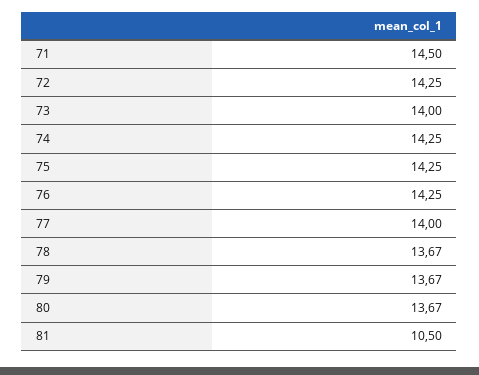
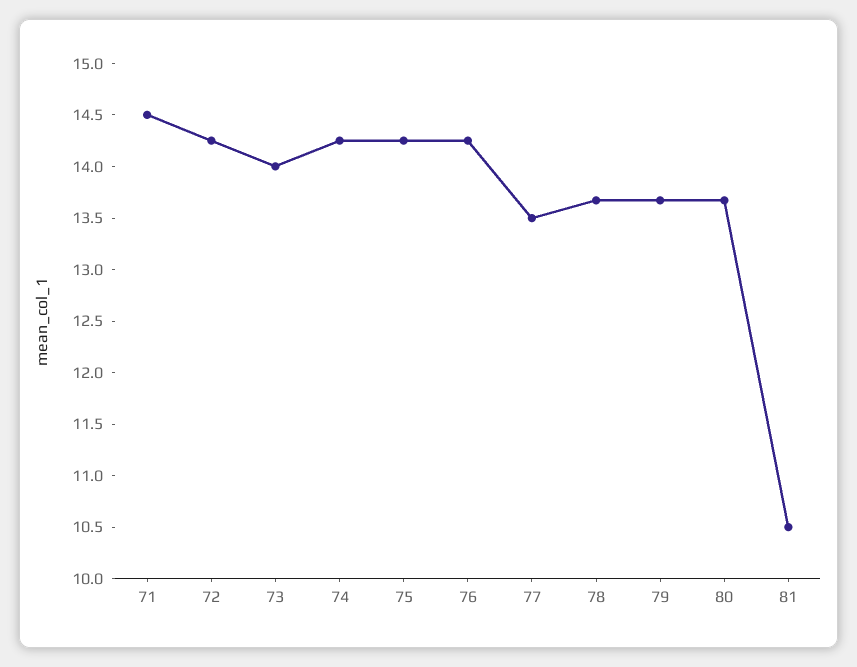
  {
    "71": 14.5,
    "72": 14.25,
    "73": 14,
    "74": 14.25,
    "75": 14.25,
    "76": 14.25,
-   "77": 14,
+   "77": 13.5,
    "78": 13.67,
    "79": 13.67,
    "80": 13.67,
    "81": 10.5
  }

